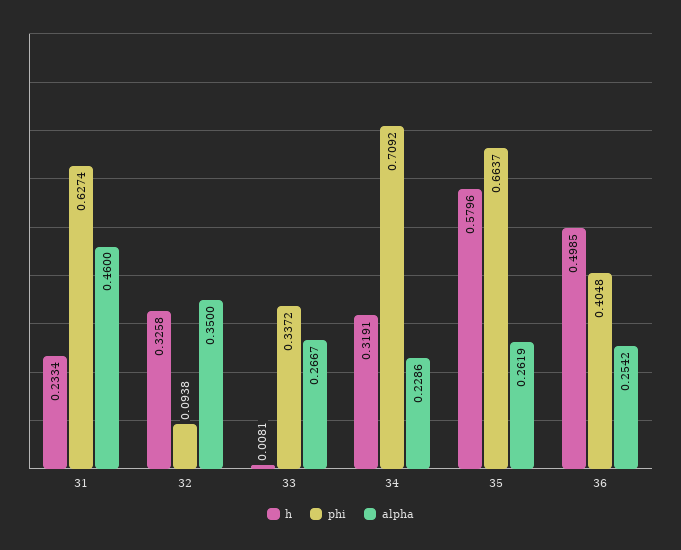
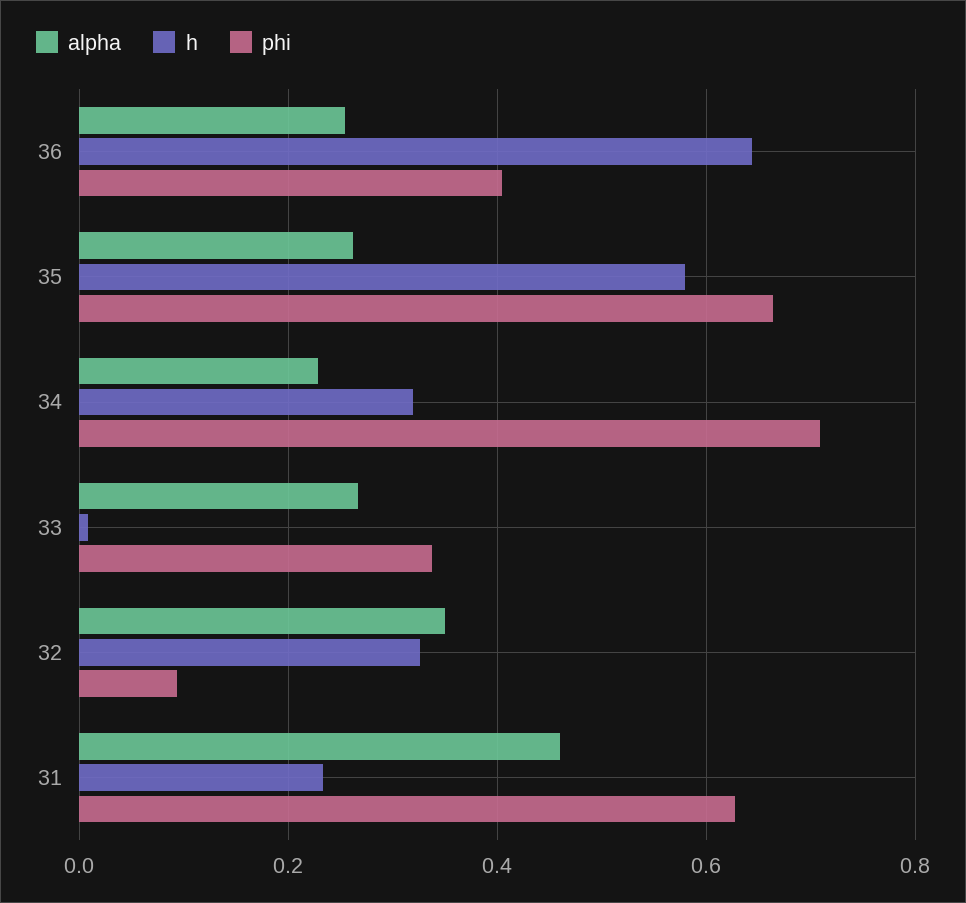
  {
    "h": {
      "31": 0.2334,
      "32": 0.3258,
      "33": 0.0081,
      "34": 0.3191,
      "35": 0.5796,
-     "36": 0.4985
+     "36": 0.64
    },
    "phi": {
      "31": 0.6274,
      "32": 0.0938,
      "33": 0.3372,
      "34": 0.7092,
      "35": 0.6637,
      "36": 0.4048
    },
    "alpha": {
      "31": 0.46,
      "32": 0.35,
      "33": 0.2667,
      "34": 0.2286,
      "35": 0.2619,
      "36": 0.2542
    }
  }

